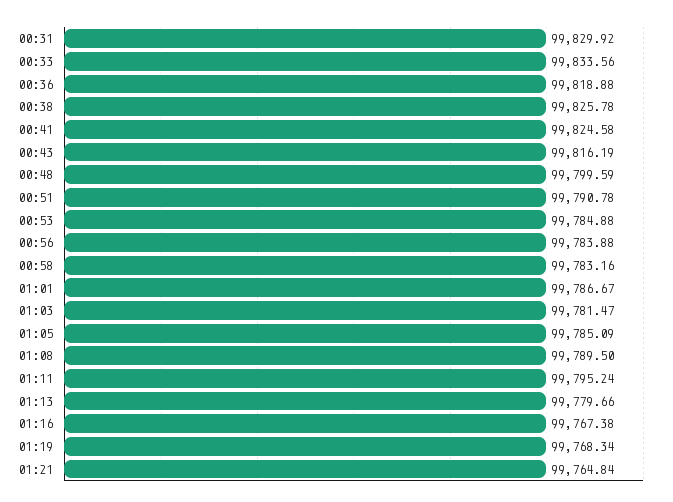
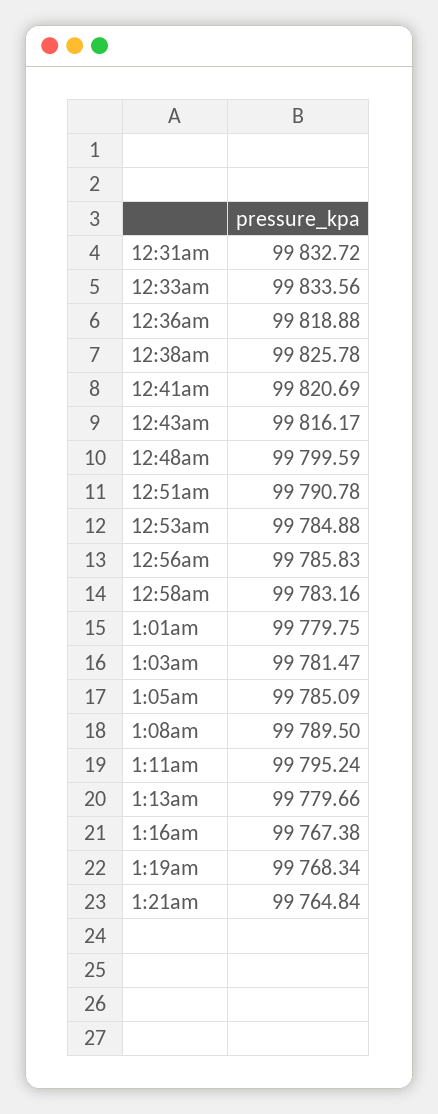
  {
-   "00:31": 99829.92,
+   "00:31": 99832.72,
    "00:33": 99833.56,
    "00:36": 99818.88,
    "00:38": 99825.78,
-   "00:41": 99824.58,
+   "00:41": 99820.69,
-   "00:43": 99816.19,
+   "00:43": 99816.17,
    "00:48": 99799.59,
    "00:51": 99790.78,
    "00:53": 99784.88,
-   "00:56": 99783.88,
+   "00:56": 99785.83,
    "00:58": 99783.16,
-   "01:01": 99786.67,
+   "01:01": 99779.75,
    "01:03": 99781.47,
    "01:05": 99785.09,
    "01:08": 99789.5,
    "01:11": 99795.24,
    "01:13": 99779.66,
    "01:16": 99767.38,
    "01:19": 99768.34,
    "01:21": 99764.84
  }

